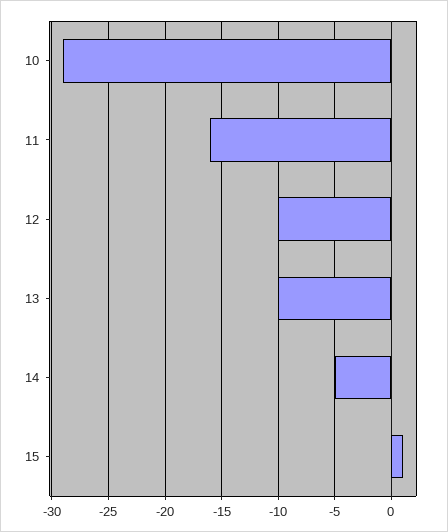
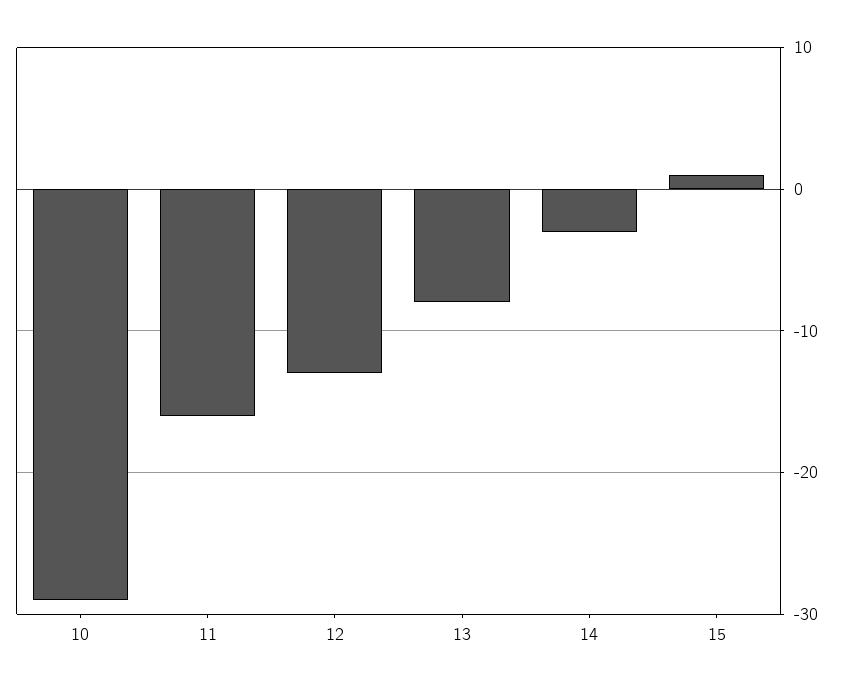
  {
    "10": -29,
    "11": -16,
-   "12": -10,
+   "12": -13,
-   "13": -10,
+   "13": -8,
-   "14": -5,
+   "14": -3,
    "15": 1
  }

